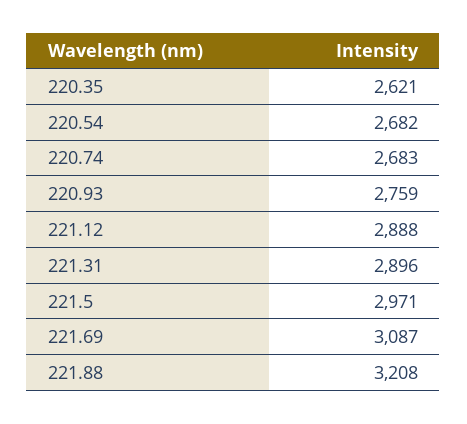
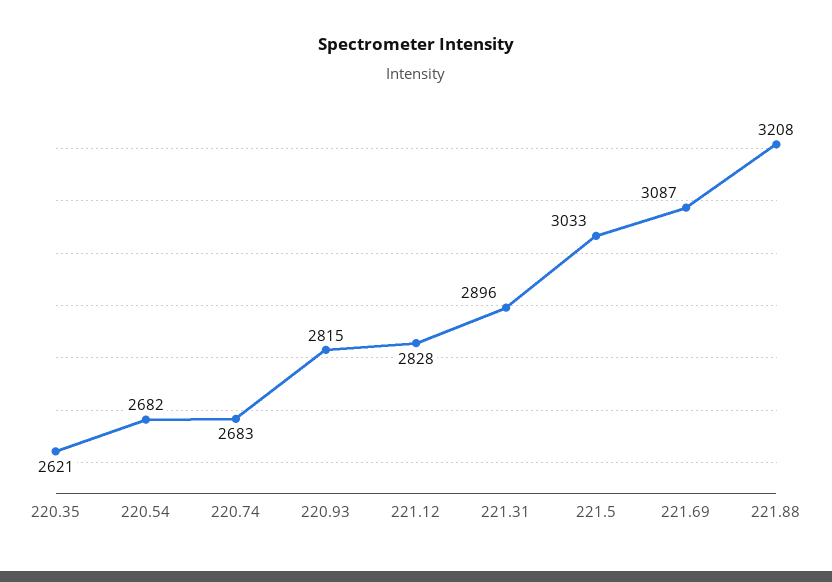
  {
    "220.35": 2621,
    "220.54": 2682,
    "220.74": 2683,
-   "220.93": 2759,
+   "220.93": 2815,
-   "221.12": 2888,
+   "221.12": 2828,
    "221.31": 2896,
-   "221.5": 2971,
+   "221.5": 3033,
    "221.69": 3087,
    "221.88": 3208
  }

